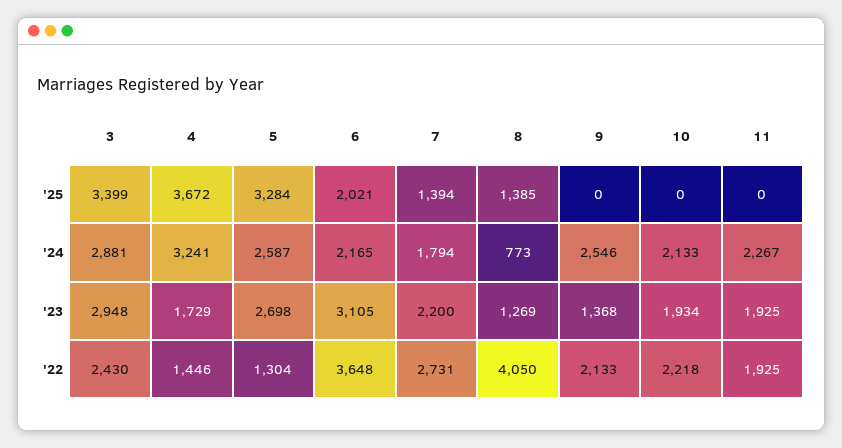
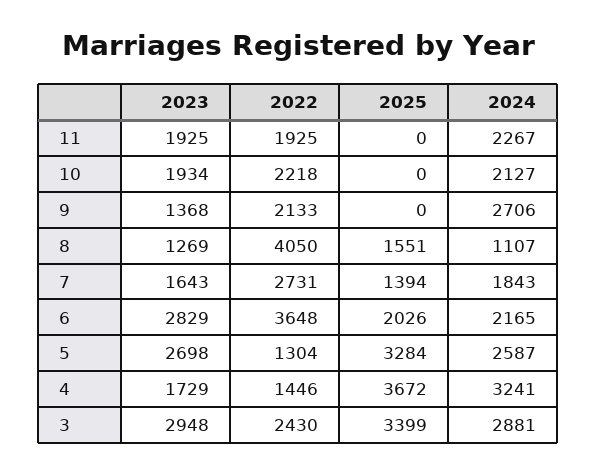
  {
    "3": {
      "'25": 3399,
      "'24": 2881,
      "'23": 2948,
      "'22": 2430
    },
    "4": {
      "'25": 3672,
      "'24": 3241,
      "'23": 1729,
      "'22": 1446
    },
    "5": {
      "'25": 3284,
      "'24": 2587,
      "'23": 2698,
      "'22": 1304
    },
    "6": {
-     "'25": 2021,
+     "'25": 2026,
      "'24": 2165,
-     "'23": 3105,
+     "'23": 2829,
      "'22": 3648
    },
    "7": {
      "'25": 1394,
-     "'24": 1794,
+     "'24": 1843,
-     "'23": 2200,
+     "'23": 1643,
      "'22": 2731
    },
    "8": {
-     "'25": 1385,
+     "'25": 1551,
-     "'24": 773,
+     "'24": 1107,
      "'23": 1269,
      "'22": 4050
    },
    "9": {
      "'25": 0,
-     "'24": 2546,
+     "'24": 2706,
      "'23": 1368,
      "'22": 2133
    },
    "10": {
      "'25": 0,
-     "'24": 2133,
+     "'24": 2127,
      "'23": 1934,
      "'22": 2218
    },
    "11": {
      "'25": 0,
      "'24": 2267,
      "'23": 1925,
      "'22": 1925
    }
  }

